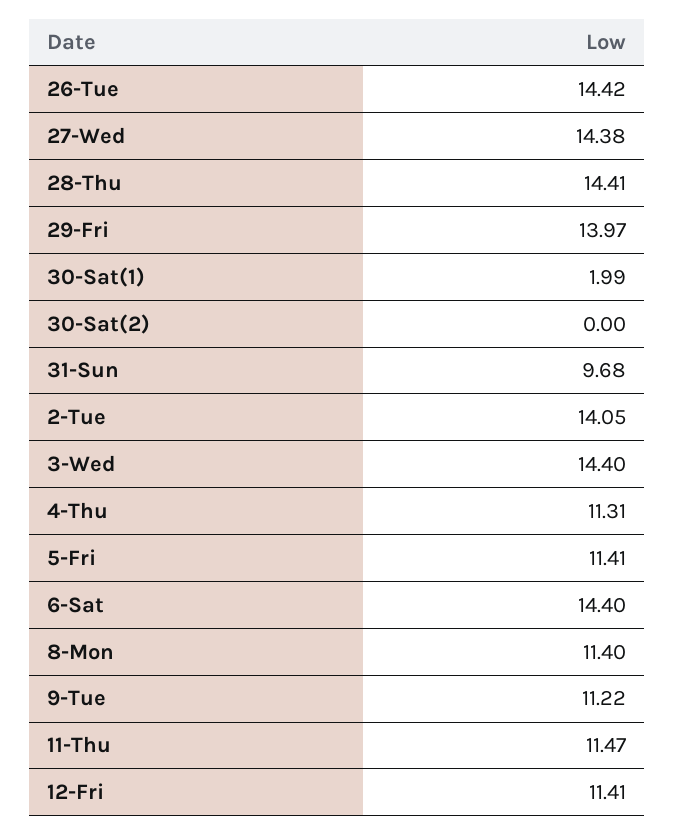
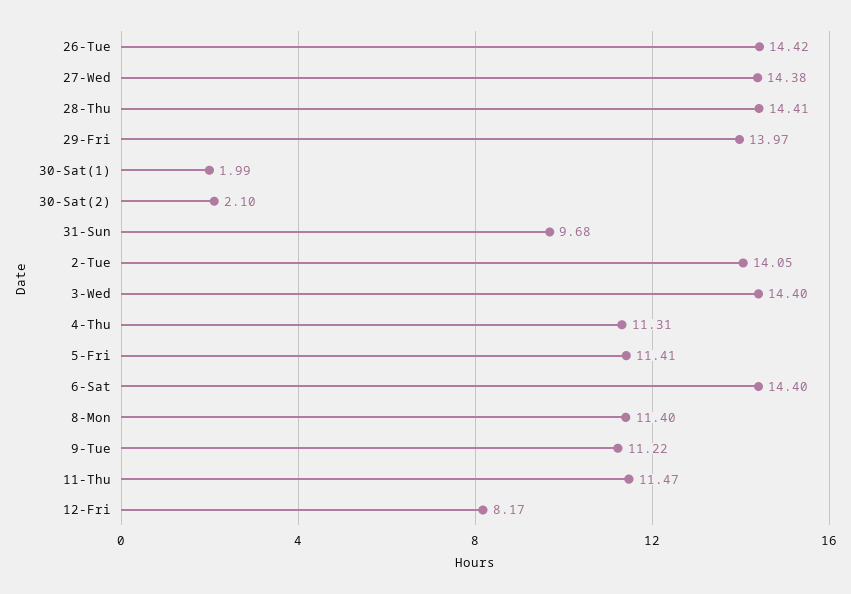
  {
    "26-Tue": 14.42,
    "27-Wed": 14.38,
    "28-Thu": 14.41,
    "29-Fri": 13.97,
    "30-Sat(1)": 1.99,
-   "30-Sat(2)": 0,
+   "30-Sat(2)": 2.1,
    "31-Sun": 9.68,
    "2-Tue": 14.05,
    "3-Wed": 14.4,
    "4-Thu": 11.31,
    "5-Fri": 11.41,
    "6-Sat": 14.4,
    "8-Mon": 11.4,
    "9-Tue": 11.22,
    "11-Thu": 11.47,
-   "12-Fri": 11.41
+   "12-Fri": 8.17
  }

